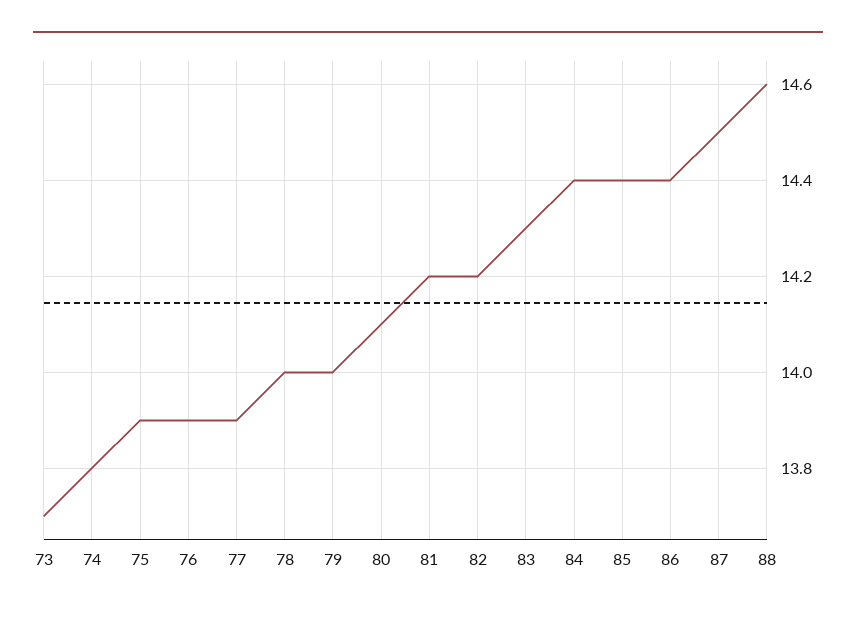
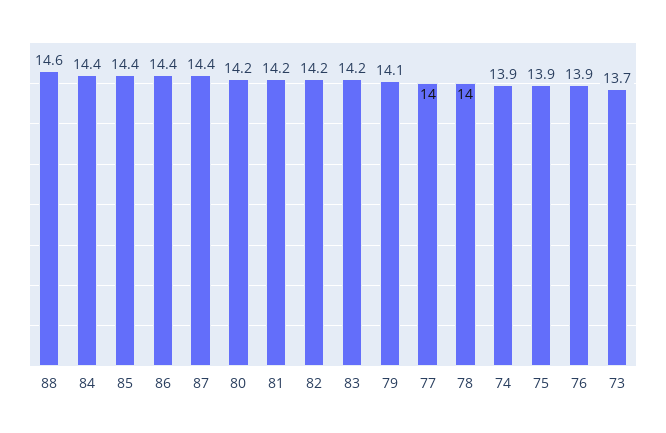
  {
    "73": 13.7,
-   "74": 13.8,
+   "74": 13.9,
    "75": 13.9,
    "76": 13.9,
-   "77": 13.9,
+   "77": 14,
    "78": 14,
-   "79": 14,
+   "79": 14.1,
-   "80": 14.1,
+   "80": 14.2,
    "81": 14.2,
    "82": 14.2,
-   "83": 14.3,
+   "83": 14.2,
    "84": 14.4,
    "85": 14.4,
    "86": 14.4,
-   "87": 14.5,
+   "87": 14.4,
    "88": 14.6
  }

